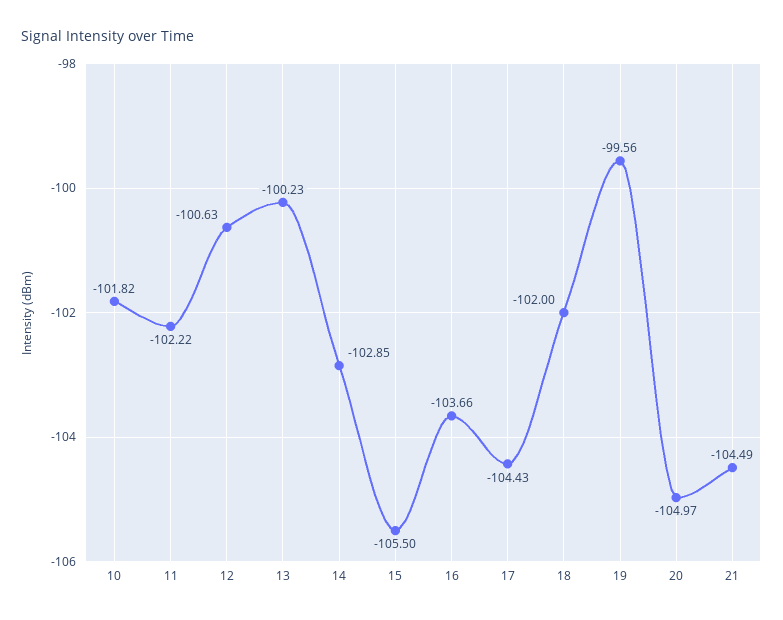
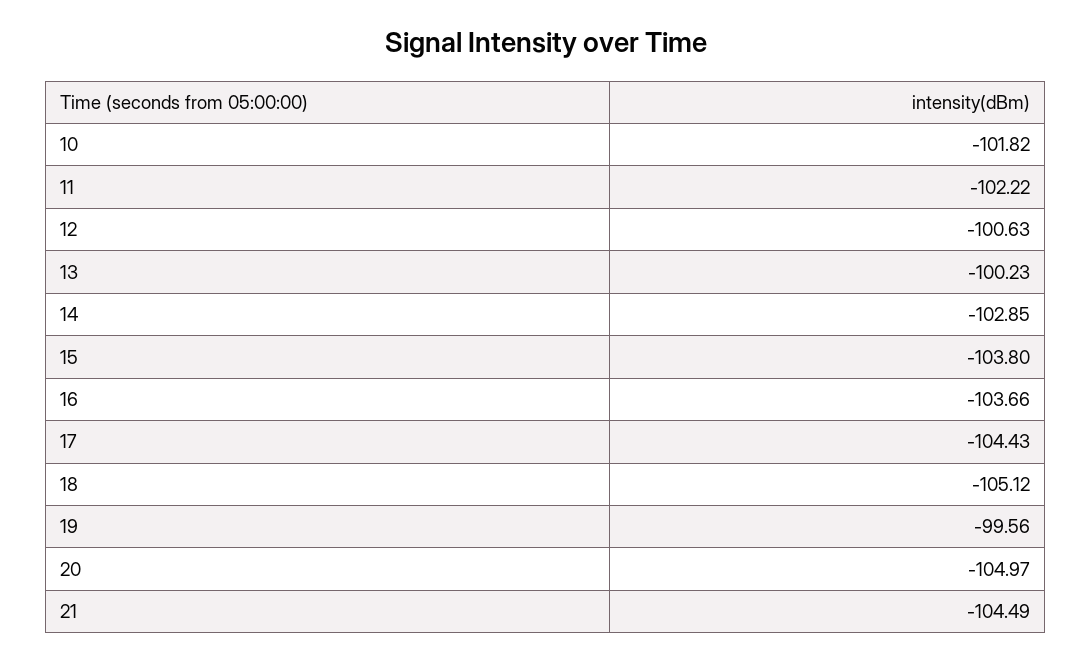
  {
    "10": -101.82,
    "11": -102.22,
    "12": -100.63,
    "13": -100.23,
    "14": -102.85,
-   "15": -105.5,
+   "15": -103.8,
    "16": -103.66,
    "17": -104.43,
-   "18": -102,
+   "18": -105.12,
    "19": -99.56,
    "20": -104.97,
    "21": -104.49
  }

